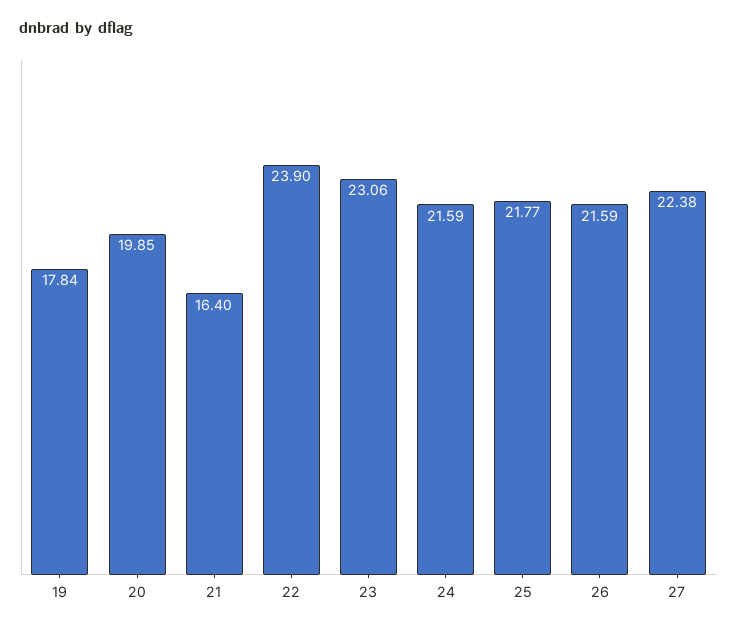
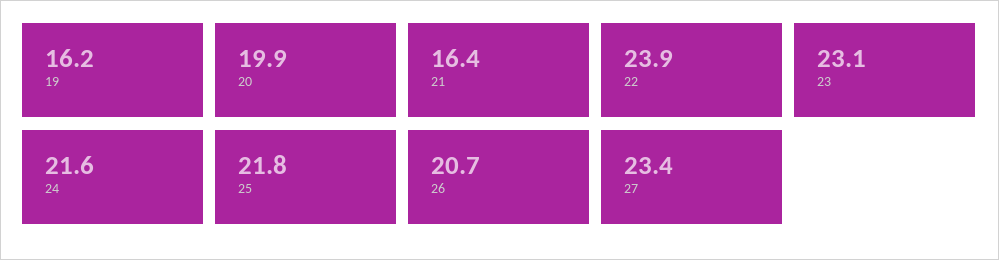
  {
-   "19": 17.84,
+   "19": 16.2,
    "20": 19.85,
    "21": 16.4,
    "22": 23.9,
    "23": 23.06,
    "24": 21.59,
    "25": 21.77,
-   "26": 21.59,
+   "26": 20.7,
-   "27": 22.38
+   "27": 23.4
  }

